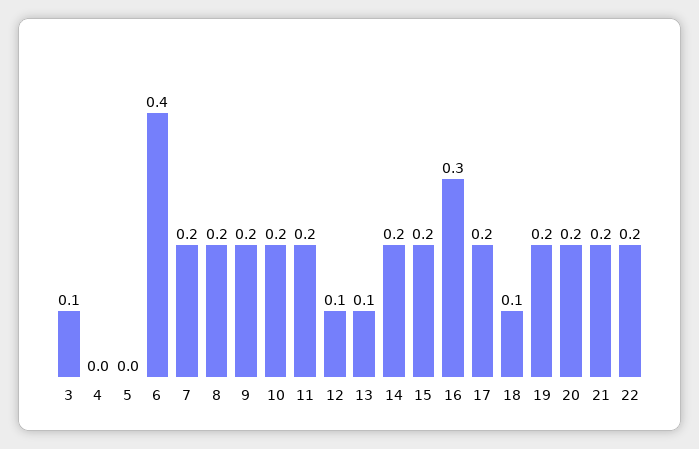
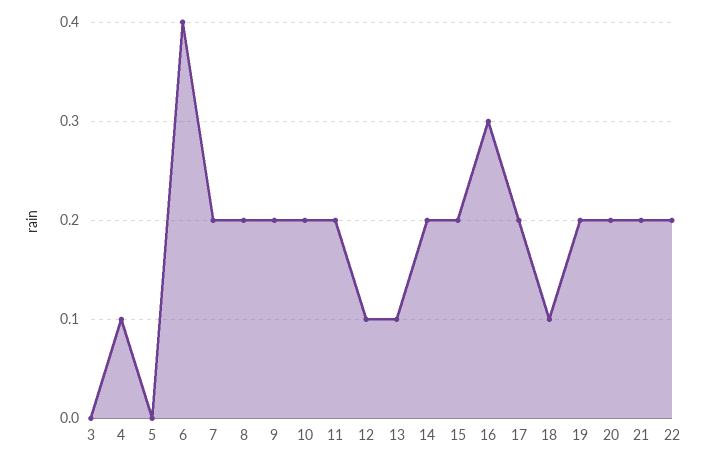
  {
-   "3": 0.1,
+   "3": 0,
-   "4": 0,
+   "4": 0.1,
    "5": 0,
    "6": 0.4,
    "7": 0.2,
    "8": 0.2,
    "9": 0.2,
    "10": 0.2,
    "11": 0.2,
    "12": 0.1,
    "13": 0.1,
    "14": 0.2,
    "15": 0.2,
    "16": 0.3,
    "17": 0.2,
    "18": 0.1,
    "19": 0.2,
    "20": 0.2,
    "21": 0.2,
    "22": 0.2
  }

